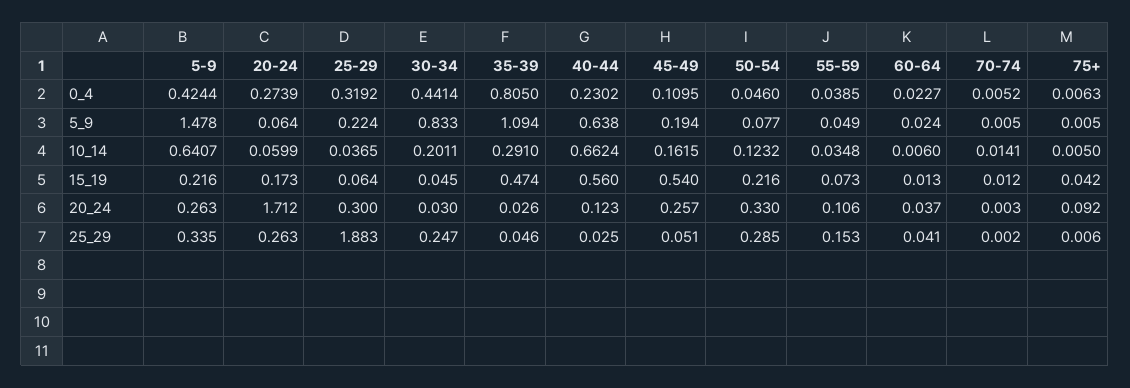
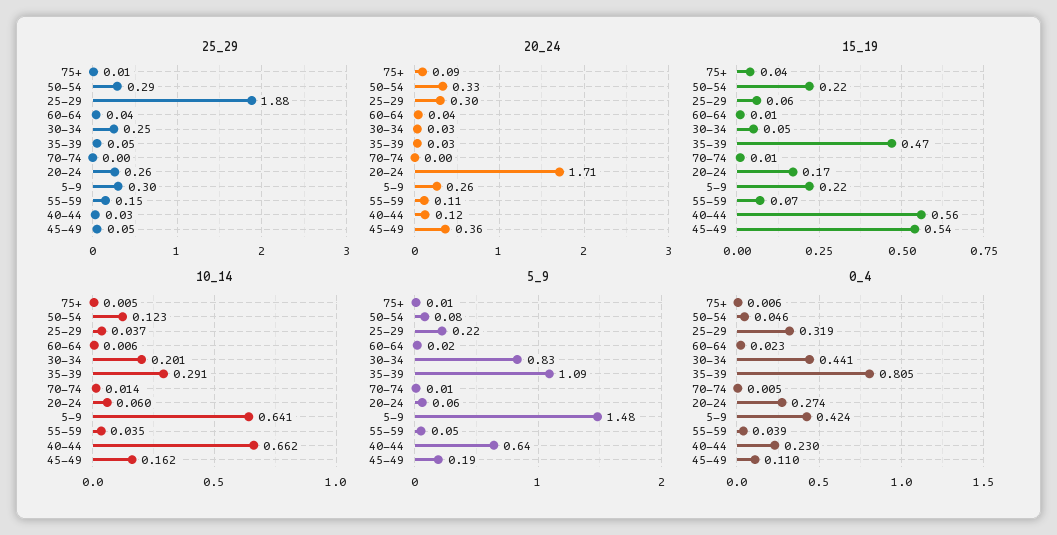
  {
    "0_4": {
      "5-9": 0.4244,
      "20-24": 0.2739,
      "25-29": 0.3192,
      "30-34": 0.4414,
      "35-39": 0.805,
      "40-44": 0.2302,
      "45-49": 0.1095,
      "50-54": 0.046,
      "55-59": 0.0385,
      "60-64": 0.0227,
      "70-74": 0.0052,
      "75+": 0.0063
    },
    "5_9": {
      "5-9": 1.478,
      "20-24": 0.064,
      "25-29": 0.224,
      "30-34": 0.833,
      "35-39": 1.094,
      "40-44": 0.638,
      "45-49": 0.194,
      "50-54": 0.077,
      "55-59": 0.049,
      "60-64": 0.024,
      "70-74": 0.005,
      "75+": 0.005
    },
    "10_14": {
      "5-9": 0.6407,
      "20-24": 0.0599,
      "25-29": 0.0365,
      "30-34": 0.2011,
      "35-39": 0.291,
      "40-44": 0.6624,
      "45-49": 0.1615,
      "50-54": 0.1232,
      "55-59": 0.0348,
      "60-64": 0.006,
      "70-74": 0.0141,
      "75+": 0.005
    },
    "15_19": {
      "5-9": 0.216,
      "20-24": 0.173,
      "25-29": 0.064,
      "30-34": 0.045,
      "35-39": 0.474,
      "40-44": 0.56,
      "45-49": 0.54,
      "50-54": 0.216,
      "55-59": 0.073,
      "60-64": 0.013,
      "70-74": 0.012,
      "75+": 0.042
    },
    "20_24": {
      "5-9": 0.263,
      "20-24": 1.712,
      "25-29": 0.3,
      "30-34": 0.03,
      "35-39": 0.026,
      "40-44": 0.123,
-     "45-49": 0.257,
+     "45-49": 0.36,
      "50-54": 0.33,
      "55-59": 0.106,
      "60-64": 0.037,
      "70-74": 0.003,
      "75+": 0.092
    },
    "25_29": {
-     "5-9": 0.335,
+     "5-9": 0.3,
      "20-24": 0.263,
      "25-29": 1.883,
      "30-34": 0.247,
      "35-39": 0.046,
      "40-44": 0.025,
      "45-49": 0.051,
      "50-54": 0.285,
      "55-59": 0.153,
      "60-64": 0.041,
      "70-74": 0.002,
      "75+": 0.006
    }
  }

